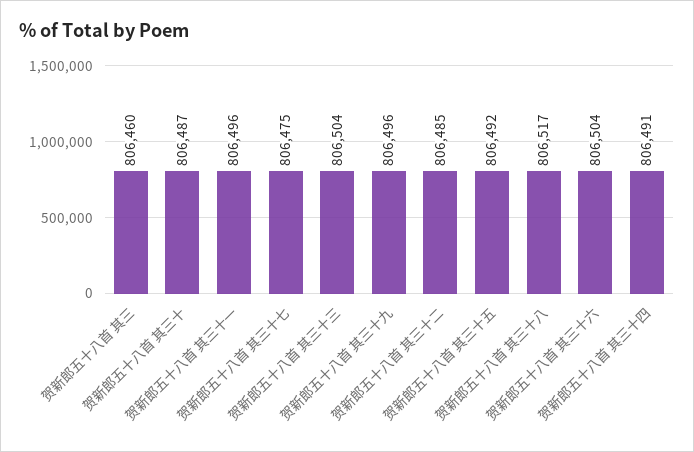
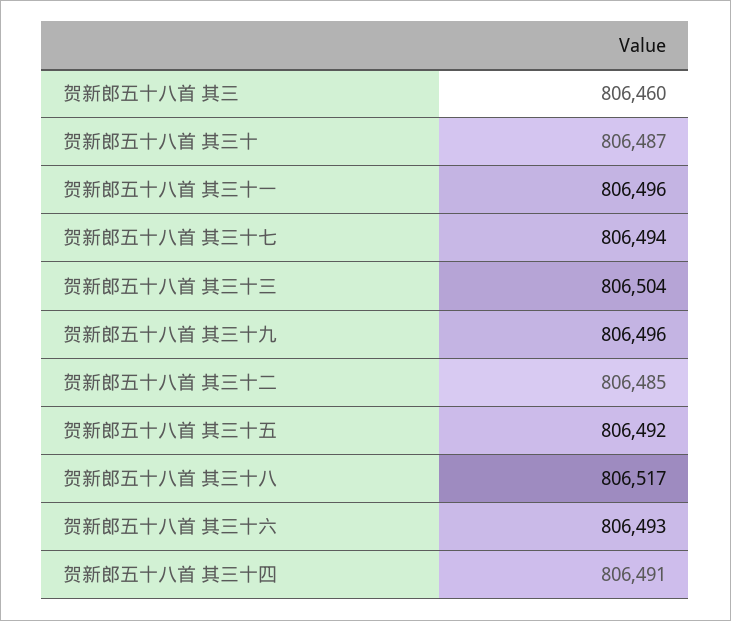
  {
    "贺新郎五十八首 其三": 806460,
    "贺新郎五十八首 其三十": 806487,
    "贺新郎五十八首 其三十一": 806496,
-   "贺新郎五十八首 其三十七": 806475,
+   "贺新郎五十八首 其三十七": 806494,
    "贺新郎五十八首 其三十三": 806504,
    "贺新郎五十八首 其三十九": 806496,
    "贺新郎五十八首 其三十二": 806485,
    "贺新郎五十八首 其三十五": 806492,
    "贺新郎五十八首 其三十八": 806517,
-   "贺新郎五十八首 其三十六": 806504,
+   "贺新郎五十八首 其三十六": 806493,
    "贺新郎五十八首 其三十四": 806491
  }

